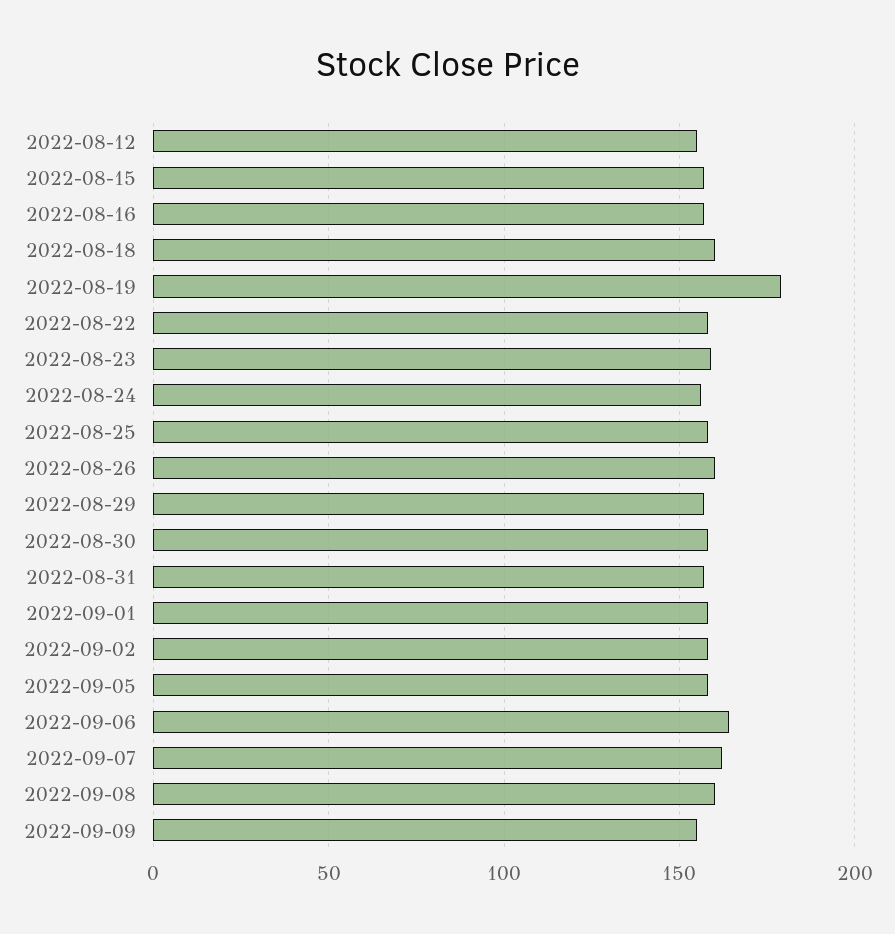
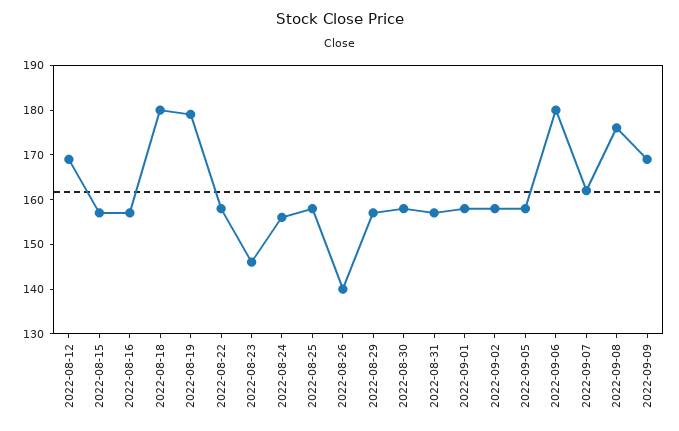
  {
-   "2022-08-12": 155,
+   "2022-08-12": 170,
    "2022-08-15": 155,
    "2022-08-16": 155,
-   "2022-08-18": 160,
+   "2022-08-18": 180,
    "2022-08-19": 180,
    "2022-08-22": 160,
-   "2022-08-23": 160,
+   "2022-08-23": 145,
    "2022-08-24": 155,
    "2022-08-25": 160,
-   "2022-08-26": 160,
+   "2022-08-26": 140,
    "2022-08-29": 155,
    "2022-08-30": 160,
    "2022-08-31": 155,
    "2022-09-01": 160,
    "2022-09-02": 160,
    "2022-09-05": 160,
-   "2022-09-06": 165,
+   "2022-09-06": 180,
    "2022-09-07": 160,
-   "2022-09-08": 160,
+   "2022-09-08": 175,
-   "2022-09-09": 155
+   "2022-09-09": 170
  }

